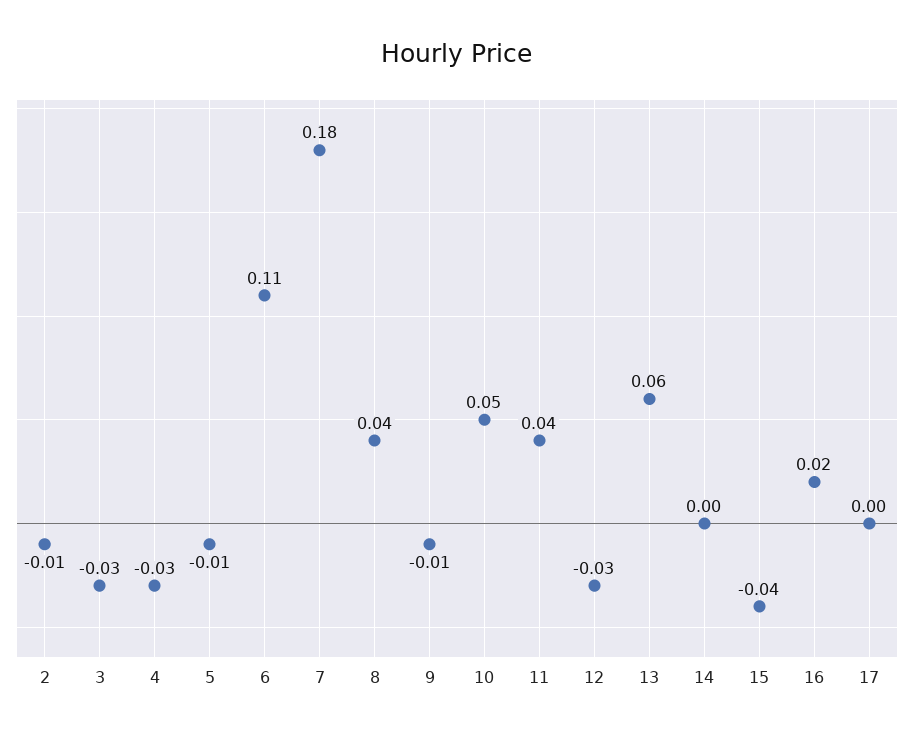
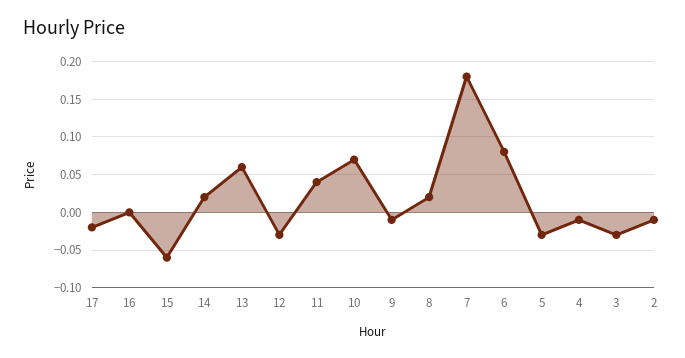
  {
    "2": -0.01,
    "3": -0.03,
-   "4": -0.03,
+   "4": -0.01,
-   "5": -0.01,
+   "5": -0.03,
-   "6": 0.11,
+   "6": 0.08,
    "7": 0.18,
-   "8": 0.04,
+   "8": 0.02,
    "9": -0.01,
-   "10": 0.05,
+   "10": 0.07,
    "11": 0.04,
    "12": -0.03,
    "13": 0.06,
-   "14": 0,
+   "14": 0.02,
-   "15": -0.04,
+   "15": -0.06,
-   "16": 0.02,
+   "16": 0,
-   "17": 0
+   "17": -0.02
  }

